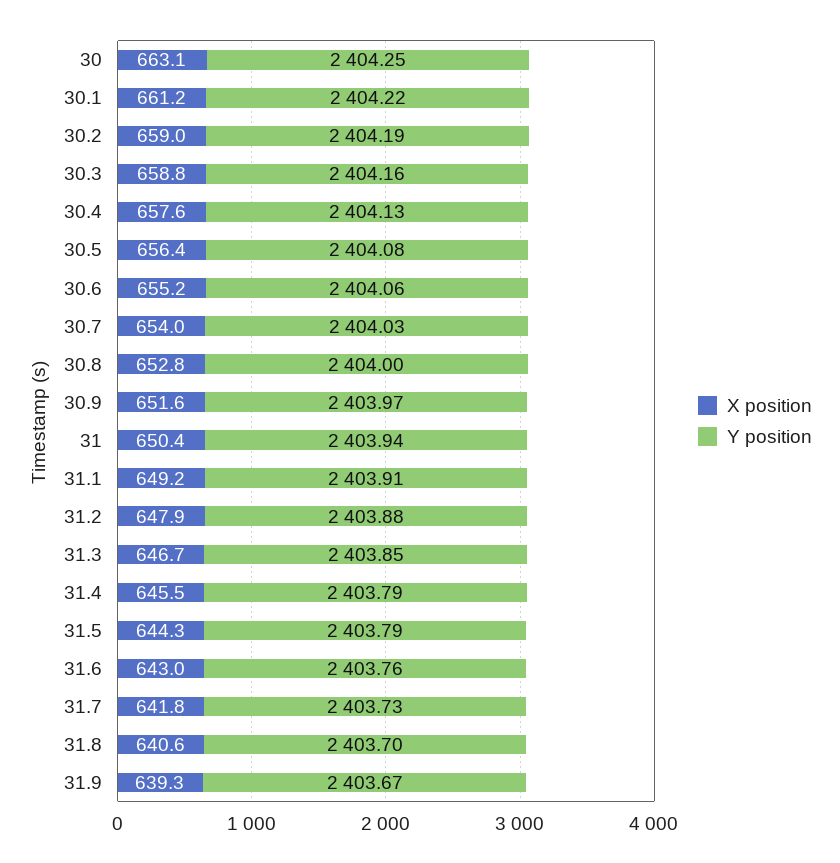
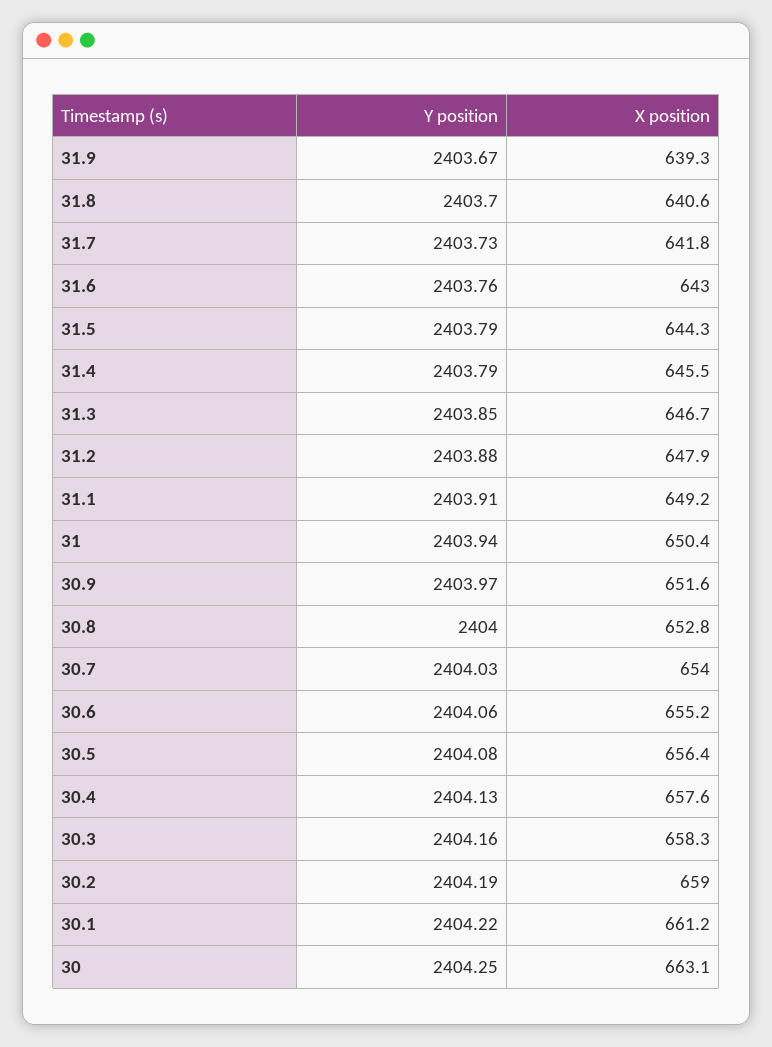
  {
    "X position": {
      "30": 663.1,
      "30.1": 661.2,
      "30.2": 659,
-     "30.3": 658.8,
+     "30.3": 658.3,
      "30.4": 657.6,
      "30.5": 656.4,
      "30.6": 655.2,
      "30.7": 654,
      "30.8": 652.8,
      "30.9": 651.6,
      "31": 650.4,
      "31.1": 649.2,
      "31.2": 647.9,
      "31.3": 646.7,
      "31.4": 645.5,
      "31.5": 644.3,
      "31.6": 643,
      "31.7": 641.8,
      "31.8": 640.6,
      "31.9": 639.3
    },
    "Y position": {
      "30": 2404.25,
      "30.1": 2404.22,
      "30.2": 2404.19,
      "30.3": 2404.16,
      "30.4": 2404.13,
      "30.5": 2404.08,
      "30.6": 2404.06,
      "30.7": 2404.03,
      "30.8": 2404,
      "30.9": 2403.97,
      "31": 2403.94,
      "31.1": 2403.91,
      "31.2": 2403.88,
      "31.3": 2403.85,
      "31.4": 2403.79,
      "31.5": 2403.79,
      "31.6": 2403.76,
      "31.7": 2403.73,
      "31.8": 2403.7,
      "31.9": 2403.67
    }
  }

